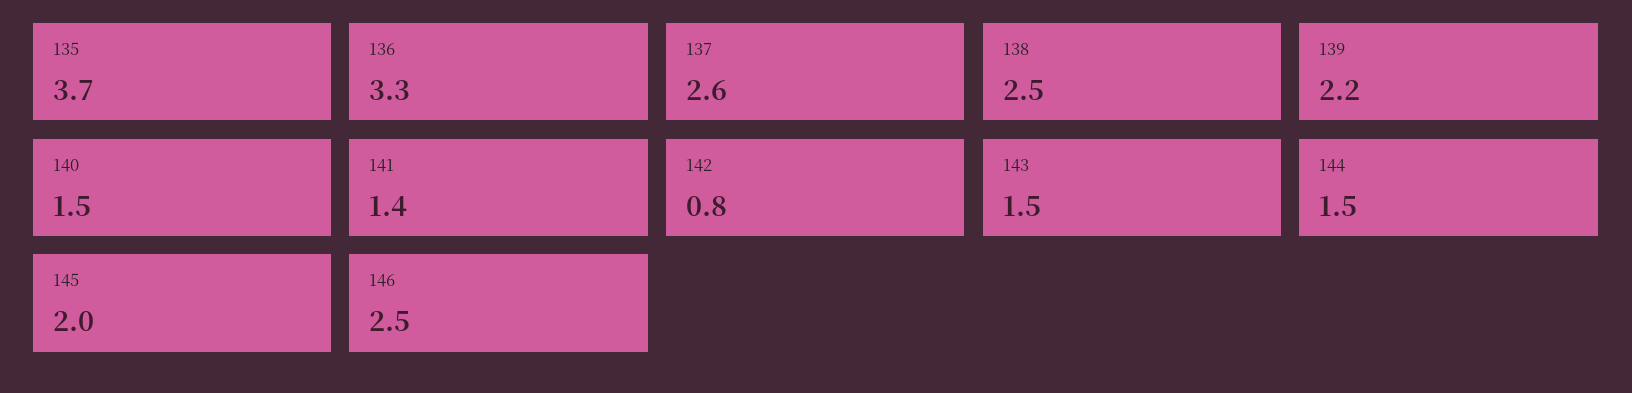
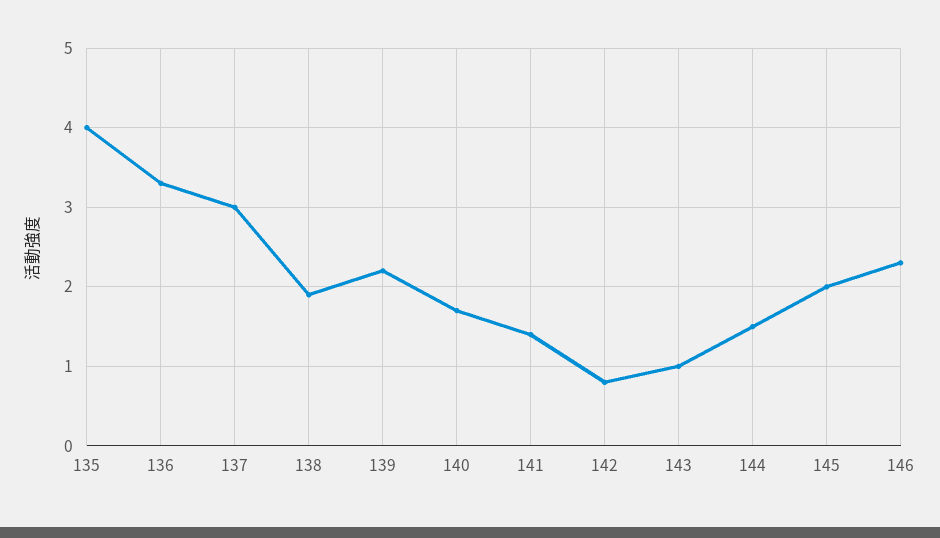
  {
-   "135": 3.7,
+   "135": 4,
    "136": 3.3,
-   "137": 2.6,
+   "137": 3,
-   "138": 2.5,
+   "138": 1.9,
    "139": 2.2,
-   "140": 1.5,
+   "140": 1.7,
    "141": 1.4,
    "142": 0.8,
-   "143": 1.5,
+   "143": 1,
    "144": 1.5,
    "145": 2,
-   "146": 2.5
+   "146": 2.3
  }

